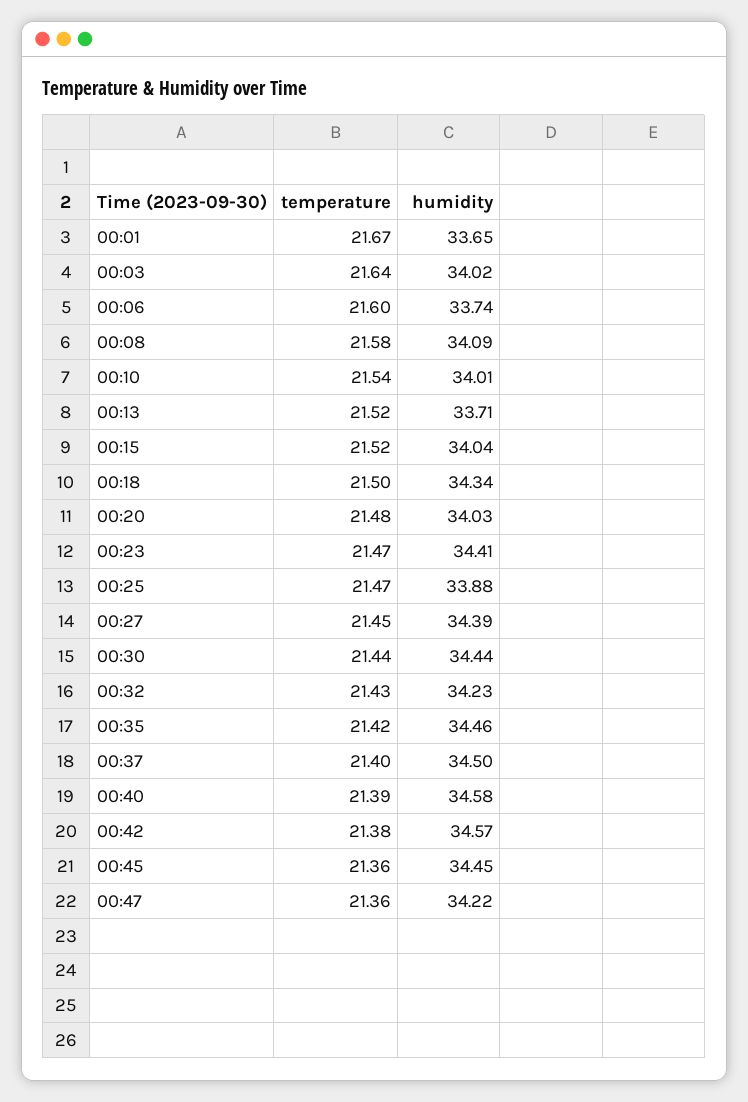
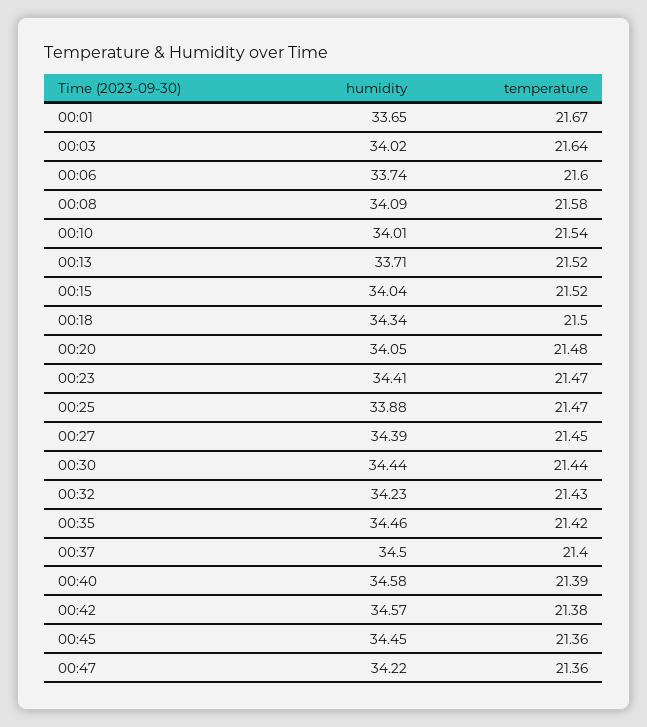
  {
    "temperature": {
      "00:01": 21.67,
      "00:03": 21.64,
      "00:06": 21.6,
      "00:08": 21.58,
      "00:10": 21.54,
      "00:13": 21.52,
      "00:15": 21.52,
      "00:18": 21.5,
      "00:20": 21.48,
      "00:23": 21.47,
      "00:25": 21.47,
      "00:27": 21.45,
      "00:30": 21.44,
      "00:32": 21.43,
      "00:35": 21.42,
      "00:37": 21.4,
      "00:40": 21.39,
      "00:42": 21.38,
      "00:45": 21.36,
      "00:47": 21.36
    },
    "humidity": {
      "00:01": 33.65,
      "00:03": 34.02,
      "00:06": 33.74,
      "00:08": 34.09,
      "00:10": 34.01,
      "00:13": 33.71,
      "00:15": 34.04,
      "00:18": 34.34,
-     "00:20": 34.03,
+     "00:20": 34.05,
      "00:23": 34.41,
      "00:25": 33.88,
      "00:27": 34.39,
      "00:30": 34.44,
      "00:32": 34.23,
      "00:35": 34.46,
      "00:37": 34.5,
      "00:40": 34.58,
      "00:42": 34.57,
      "00:45": 34.45,
      "00:47": 34.22
    }
  }

